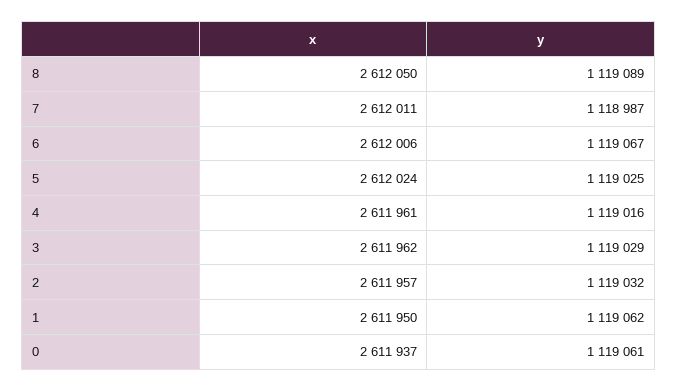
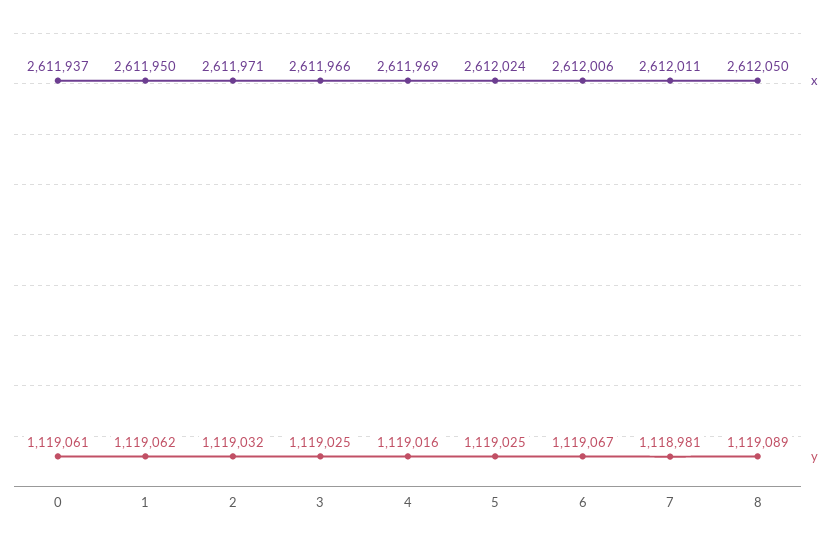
  {
    "x": {
      "8": 2612050,
      "7": 2612011,
      "6": 2612006,
      "5": 2612024,
-     "4": 2611961,
+     "4": 2611969,
-     "3": 2611962,
+     "3": 2611966,
-     "2": 2611957,
+     "2": 2611971,
      "1": 2611950,
      "0": 2611937
    },
    "y": {
      "8": 1119089,
-     "7": 1118987,
+     "7": 1118981,
      "6": 1119067,
      "5": 1119025,
      "4": 1119016,
-     "3": 1119029,
+     "3": 1119025,
      "2": 1119032,
      "1": 1119062,
      "0": 1119061
    }
  }

